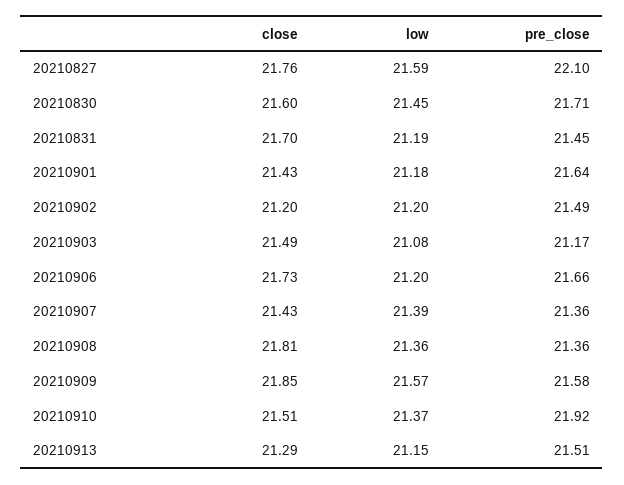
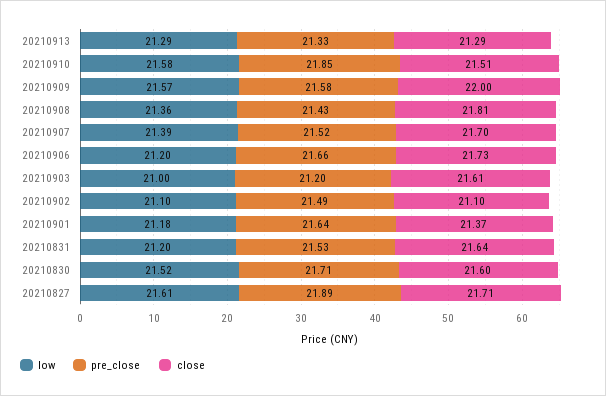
  {
    "close": {
-     "20210827": 21.76,
+     "20210827": 21.71,
      "20210830": 21.6,
-     "20210831": 21.7,
+     "20210831": 21.64,
-     "20210901": 21.43,
+     "20210901": 21.37,
-     "20210902": 21.2,
+     "20210902": 21.1,
-     "20210903": 21.49,
+     "20210903": 21.61,
      "20210906": 21.73,
-     "20210907": 21.43,
+     "20210907": 21.7,
      "20210908": 21.81,
-     "20210909": 21.85,
+     "20210909": 22,
      "20210910": 21.51,
      "20210913": 21.29
    },
    "low": {
-     "20210827": 21.59,
+     "20210827": 21.61,
-     "20210830": 21.45,
+     "20210830": 21.52,
-     "20210831": 21.19,
+     "20210831": 21.2,
      "20210901": 21.18,
-     "20210902": 21.2,
+     "20210902": 21.1,
-     "20210903": 21.08,
+     "20210903": 21,
      "20210906": 21.2,
      "20210907": 21.39,
      "20210908": 21.36,
      "20210909": 21.57,
-     "20210910": 21.37,
+     "20210910": 21.58,
-     "20210913": 21.15
+     "20210913": 21.29
    },
    "pre_close": {
-     "20210827": 22.1,
+     "20210827": 21.89,
      "20210830": 21.71,
-     "20210831": 21.45,
+     "20210831": 21.53,
      "20210901": 21.64,
      "20210902": 21.49,
-     "20210903": 21.17,
+     "20210903": 21.2,
      "20210906": 21.66,
-     "20210907": 21.36,
+     "20210907": 21.52,
-     "20210908": 21.36,
+     "20210908": 21.43,
      "20210909": 21.58,
-     "20210910": 21.92,
+     "20210910": 21.85,
-     "20210913": 21.51
+     "20210913": 21.33
    }
  }

